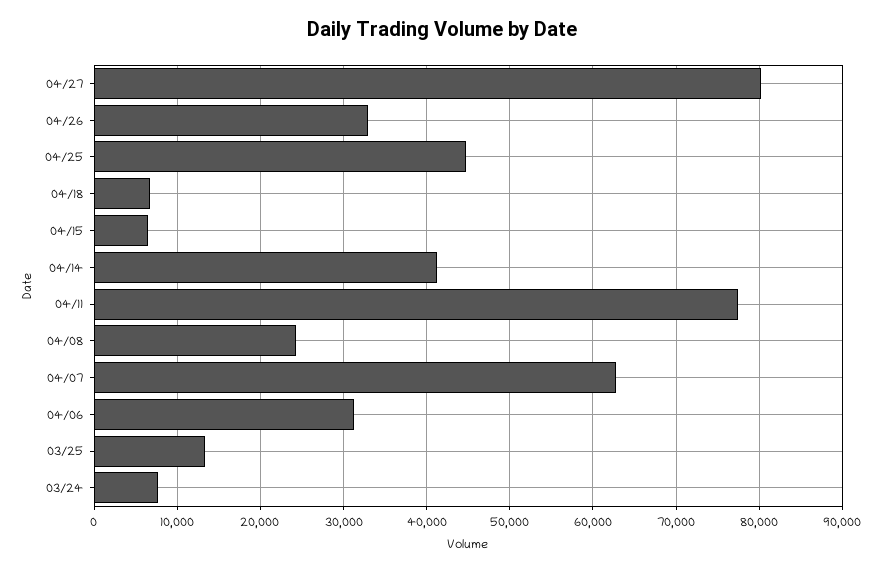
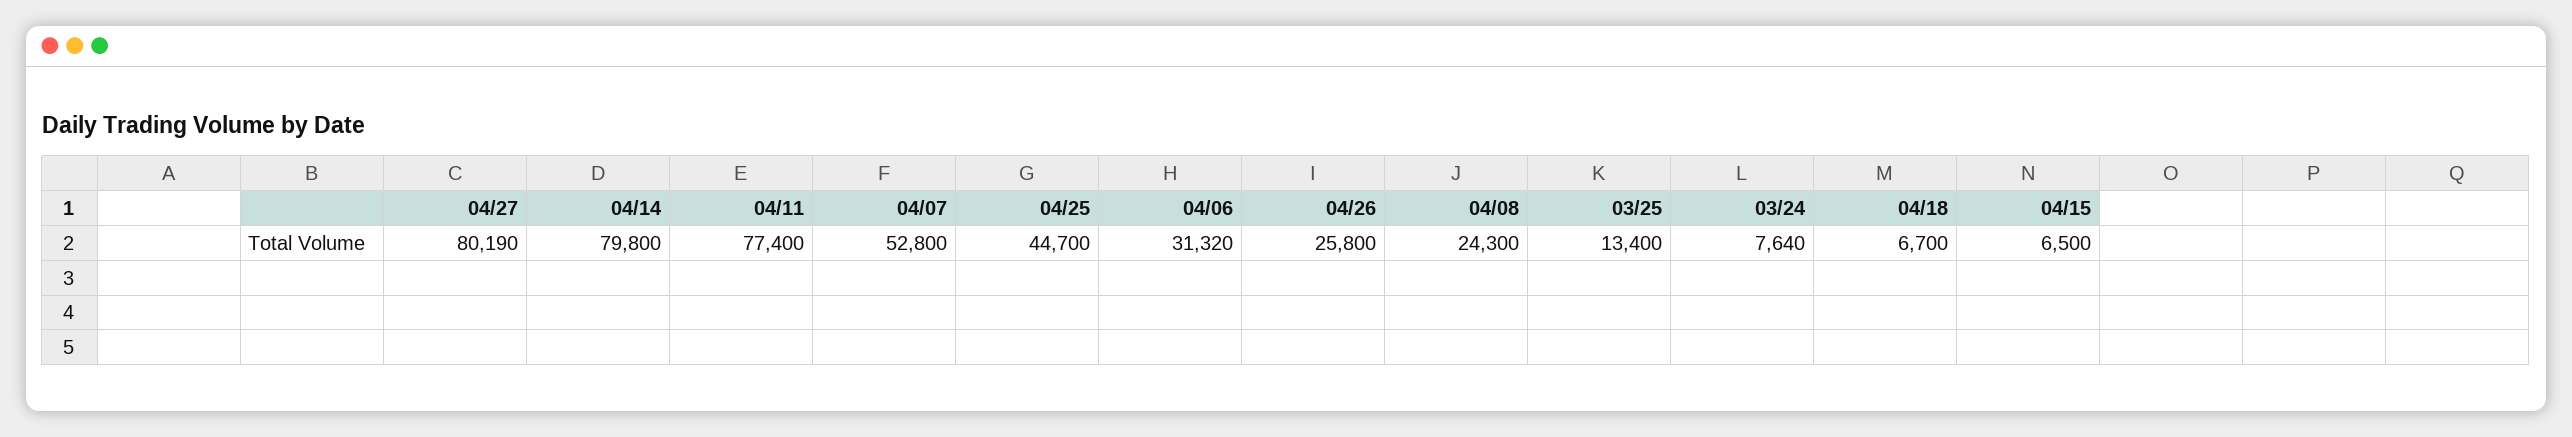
  {
    "04/27": 80190,
-   "04/26": 33000,
+   "04/26": 25800,
    "04/25": 44700,
    "04/18": 6700,
    "04/15": 6500,
-   "04/14": 41000,
+   "04/14": 79800,
    "04/11": 77400,
    "04/08": 24300,
-   "04/07": 63000,
+   "04/07": 52800,
    "04/06": 31320,
    "03/25": 13400,
    "03/24": 7640
  }

